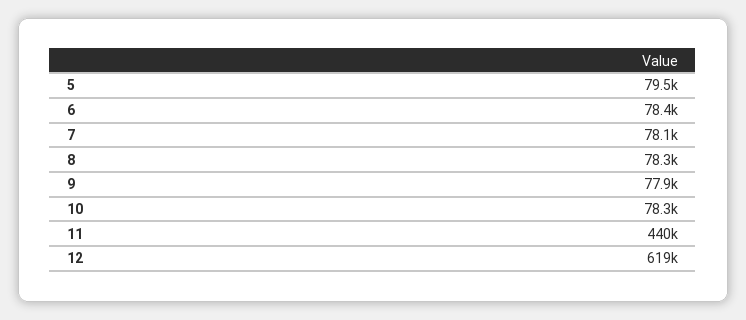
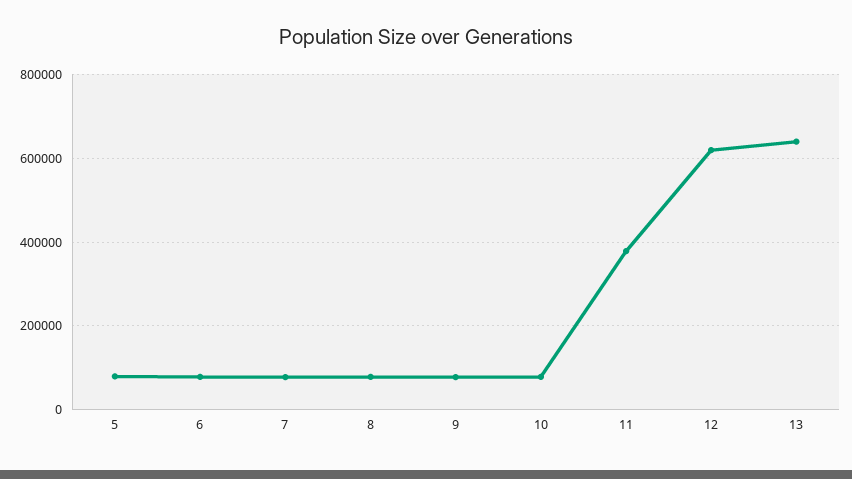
  {
    "5": 79500,
    "6": 78400,
    "7": 78100,
    "8": 78300,
    "9": 77900,
    "10": 78300,
-   "11": 440000,
+   "11": 380000,
-   "12": 619000
+   "12": 619000,
+   "13": 640000
  }

